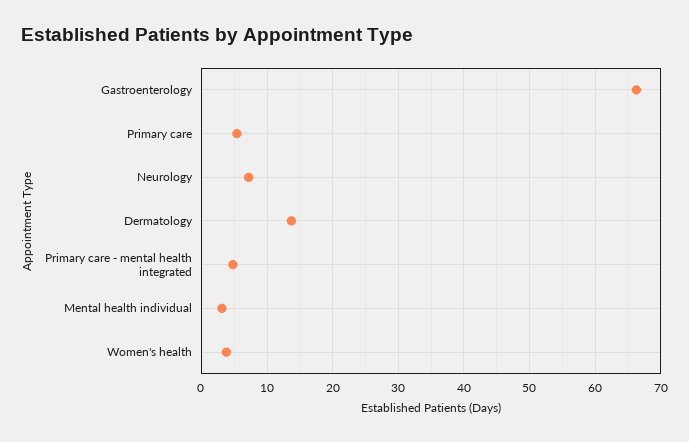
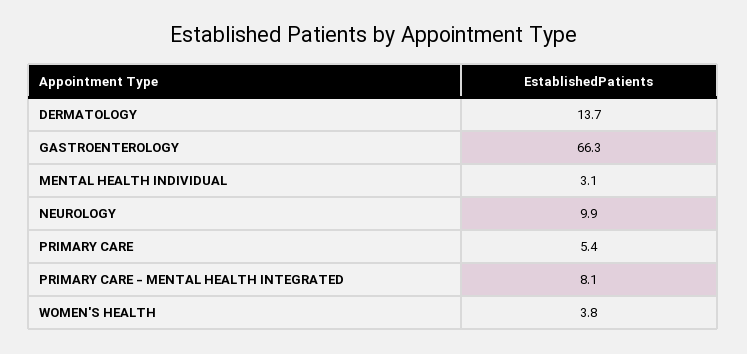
  {
    "Gastroenterology": 66.3,
    "Primary care": 5.4,
-   "Neurology": 7,
+   "Neurology": 9.9,
    "Dermatology": 13.7,
-   "Primary care - mental health integrated": 5,
+   "Primary care - mental health integrated": 8.1,
    "Mental health individual": 3.1,
    "Women's health": 3.8
  }

